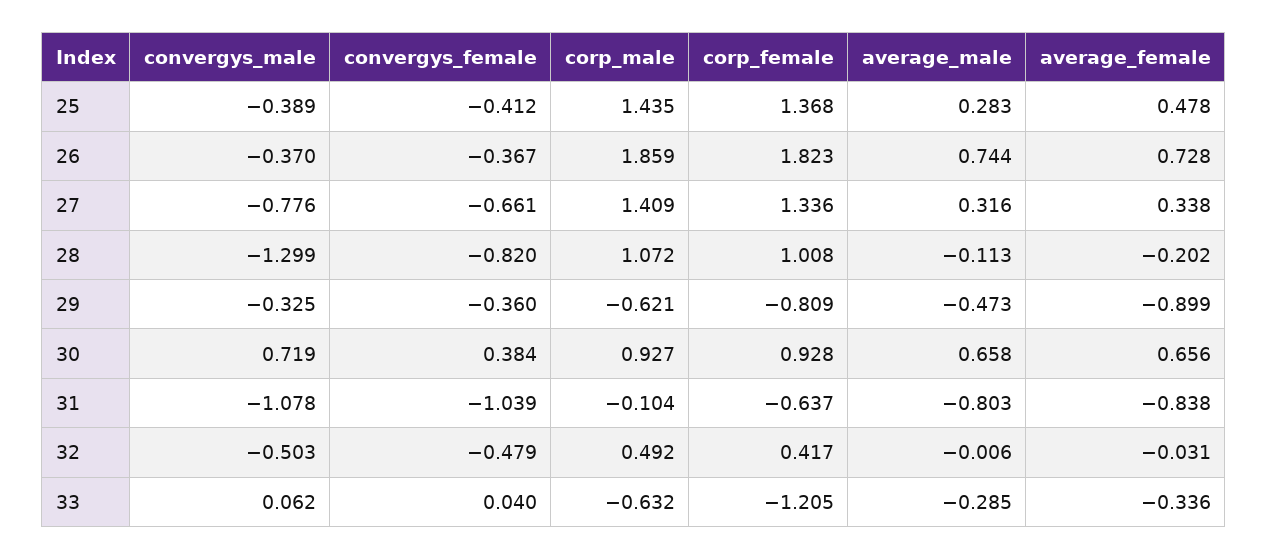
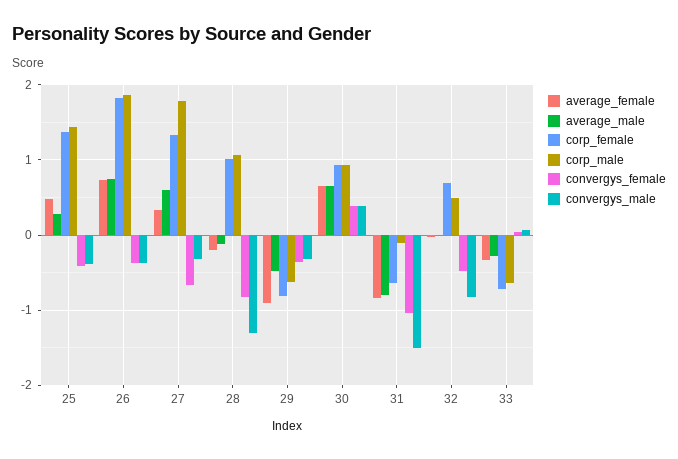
  {
    "convergys_male": {
      "25": -0.389,
      "26": -0.37,
-     "27": -0.776,
+     "27": -0.3,
      "28": -1.299,
      "29": -0.325,
-     "30": 0.719,
+     "30": 0.4,
-     "31": -1.078,
+     "31": -1.5,
-     "32": -0.503,
+     "32": -0.8,
      "33": 0.062
    },
    "convergys_female": {
      "25": -0.412,
      "26": -0.367,
      "27": -0.661,
      "28": -0.82,
      "29": -0.36,
      "30": 0.384,
      "31": -1.039,
      "32": -0.479,
      "33": 0.04
    },
    "corp_male": {
      "25": 1.435,
      "26": 1.859,
-     "27": 1.409,
+     "27": 1.8,
      "28": 1.072,
      "29": -0.621,
      "30": 0.927,
      "31": -0.104,
      "32": 0.492,
      "33": -0.632
    },
    "corp_female": {
      "25": 1.368,
      "26": 1.823,
      "27": 1.336,
      "28": 1.008,
      "29": -0.809,
      "30": 0.928,
      "31": -0.637,
-     "32": 0.417,
+     "32": 0.7,
-     "33": -1.205
+     "33": -0.7
    },
    "average_male": {
      "25": 0.283,
      "26": 0.744,
-     "27": 0.316,
+     "27": 0.6,
      "28": -0.113,
      "29": -0.473,
      "30": 0.658,
      "31": -0.803,
      "32": -0.006,
      "33": -0.285
    },
    "average_female": {
      "25": 0.478,
      "26": 0.728,
      "27": 0.338,
      "28": -0.202,
      "29": -0.899,
      "30": 0.656,
      "31": -0.838,
      "32": -0.031,
      "33": -0.336
    }
  }

